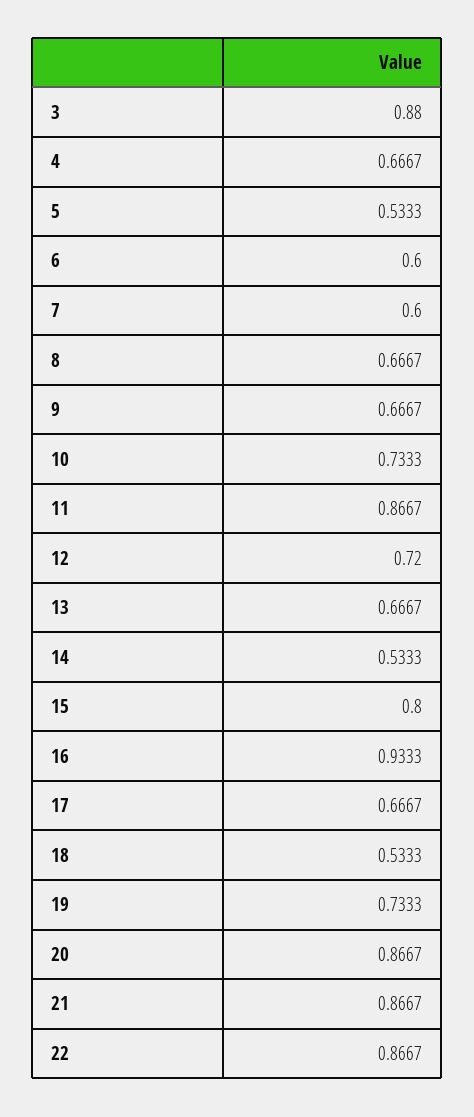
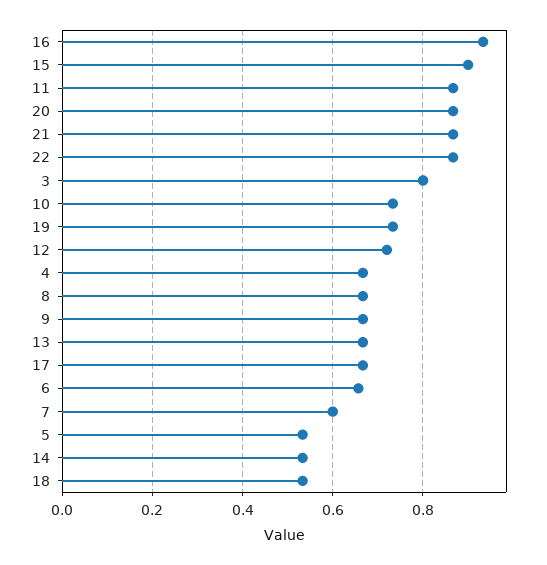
  {
-   "3": 0.88,
+   "3": 0.8,
    "4": 0.6667,
    "5": 0.5333,
-   "6": 0.6,
+   "6": 0.66,
    "7": 0.6,
    "8": 0.6667,
    "9": 0.6667,
    "10": 0.7333,
    "11": 0.8667,
    "12": 0.72,
    "13": 0.6667,
    "14": 0.5333,
-   "15": 0.8,
+   "15": 0.9,
    "16": 0.9333,
    "17": 0.6667,
    "18": 0.5333,
    "19": 0.7333,
    "20": 0.8667,
    "21": 0.8667,
    "22": 0.8667
  }

